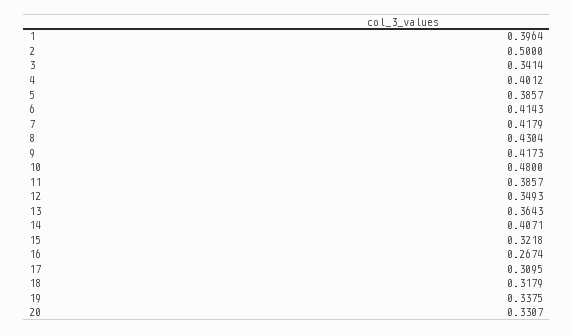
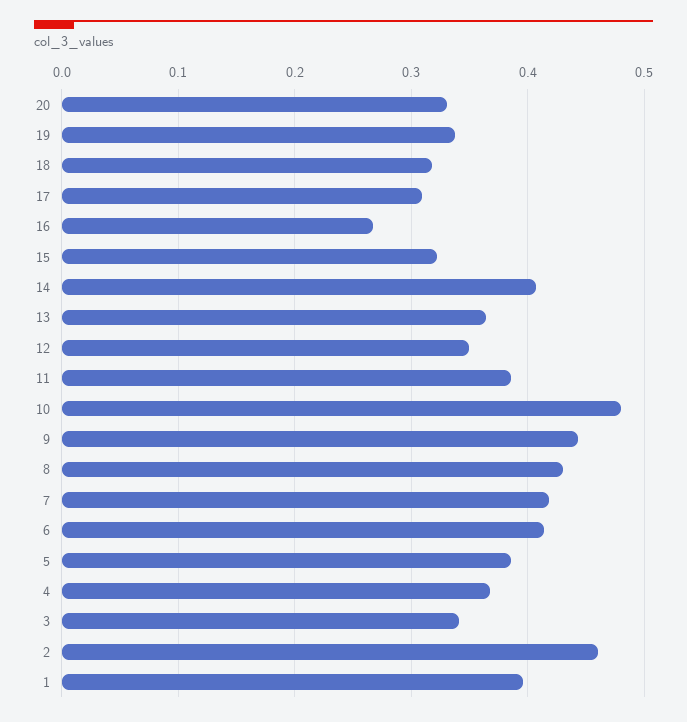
  {
    "1": 0.3964,
-   "2": 0.5,
+   "2": 0.46,
    "3": 0.3414,
-   "4": 0.4012,
+   "4": 0.37,
    "5": 0.3857,
    "6": 0.4143,
    "7": 0.4179,
    "8": 0.4304,
-   "9": 0.4173,
+   "9": 0.44,
    "10": 0.48,
    "11": 0.3857,
    "12": 0.3493,
    "13": 0.3643,
    "14": 0.4071,
    "15": 0.3218,
    "16": 0.2674,
    "17": 0.3095,
    "18": 0.3179,
    "19": 0.3375,
    "20": 0.3307
  }

